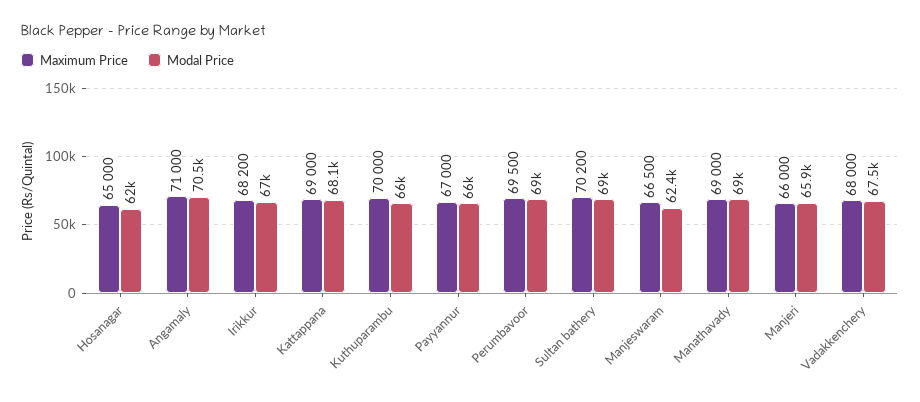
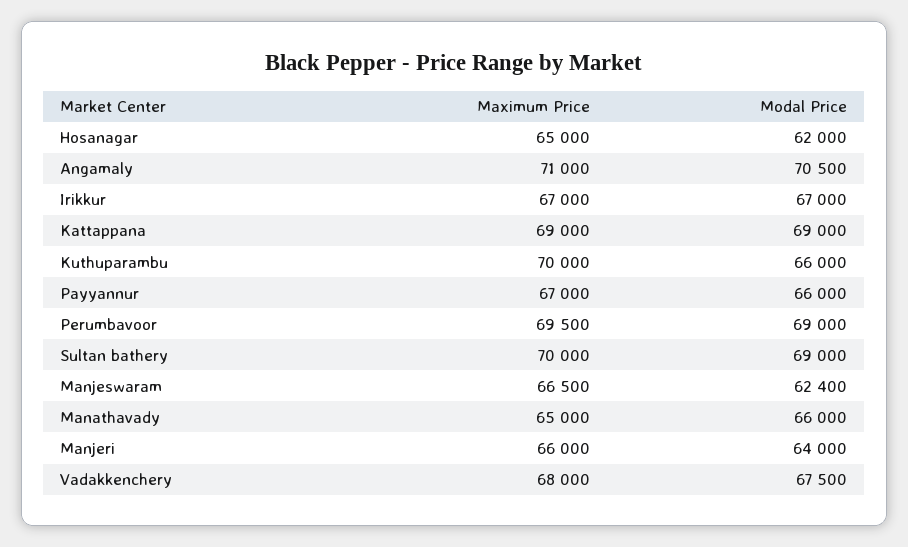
  {
    "Maximum Price": {
      "Hosanagar": 65000,
      "Angamaly": 71000,
-     "Irikkur": 68200,
+     "Irikkur": 67000,
      "Kattappana": 69000,
      "Kuthuparambu": 70000,
      "Payyannur": 67000,
      "Perumbavoor": 69500,
-     "Sultan bathery": 70200,
+     "Sultan bathery": 70000,
      "Manjeswaram": 66500,
-     "Manathavady": 69000,
+     "Manathavady": 65000,
      "Manjeri": 66000,
      "Vadakkenchery": 68000
    },
    "Modal Price": {
      "Hosanagar": 62000,
      "Angamaly": 70500,
      "Irikkur": 67000,
-     "Kattappana": 68100,
+     "Kattappana": 69000,
      "Kuthuparambu": 66000,
      "Payyannur": 66000,
      "Perumbavoor": 69000,
      "Sultan bathery": 69000,
      "Manjeswaram": 62400,
-     "Manathavady": 69000,
+     "Manathavady": 66000,
-     "Manjeri": 65900,
+     "Manjeri": 64000,
      "Vadakkenchery": 67500
    }
  }

